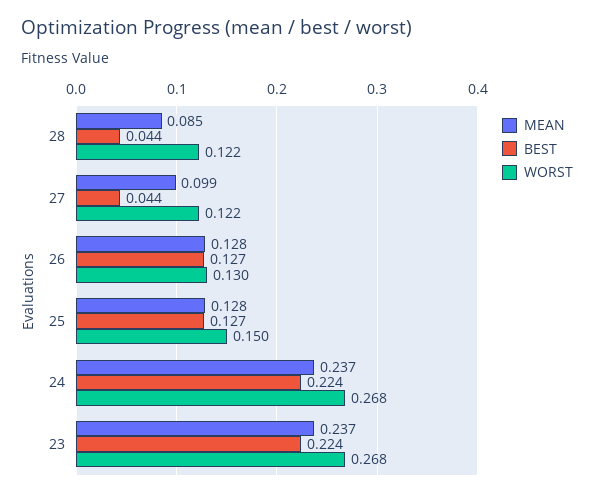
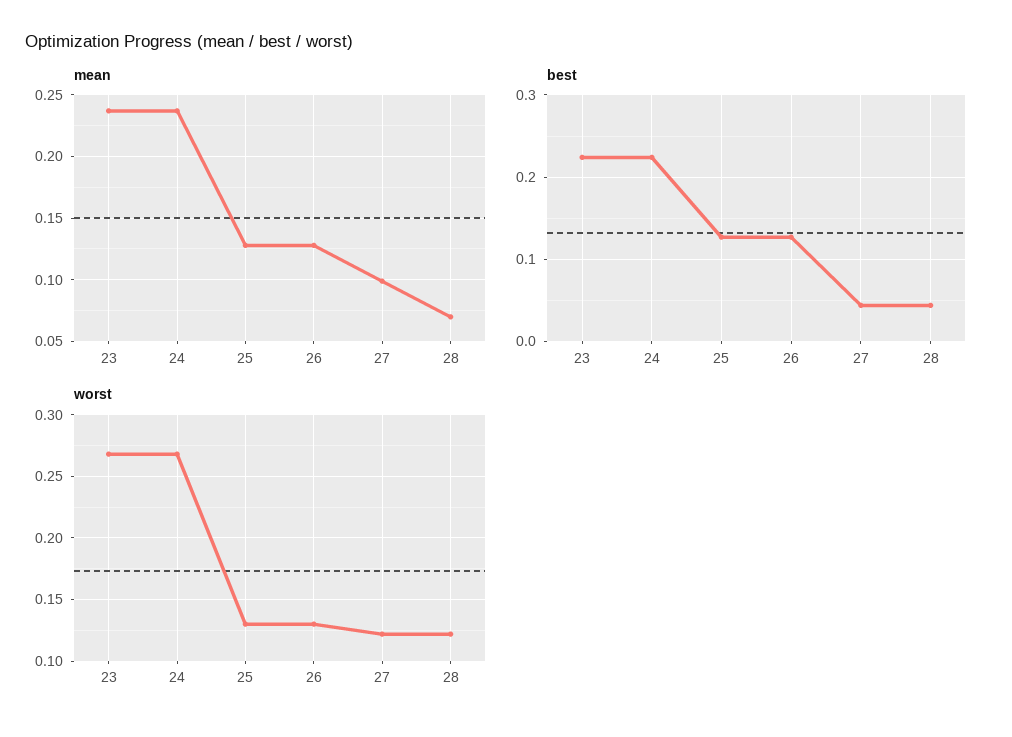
  {
    "MEAN": {
-     "28": 0.085,
+     "28": 0.07,
      "27": 0.099,
      "26": 0.128,
      "25": 0.128,
      "24": 0.237,
      "23": 0.237
    },
    "BEST": {
      "28": 0.044,
      "27": 0.044,
      "26": 0.127,
      "25": 0.127,
      "24": 0.224,
      "23": 0.224
    },
    "WORST": {
      "28": 0.122,
      "27": 0.122,
      "26": 0.13,
-     "25": 0.15,
+     "25": 0.13,
      "24": 0.268,
      "23": 0.268
    }
  }

